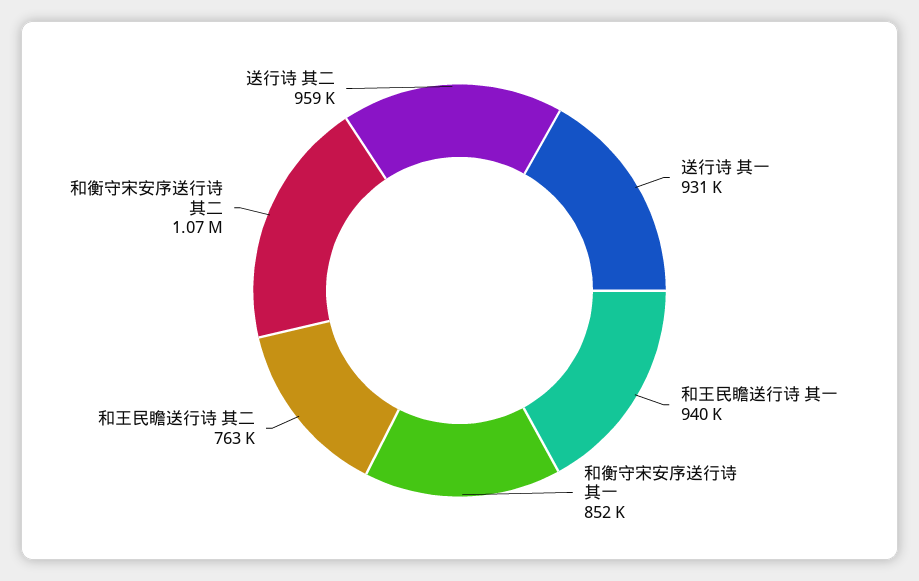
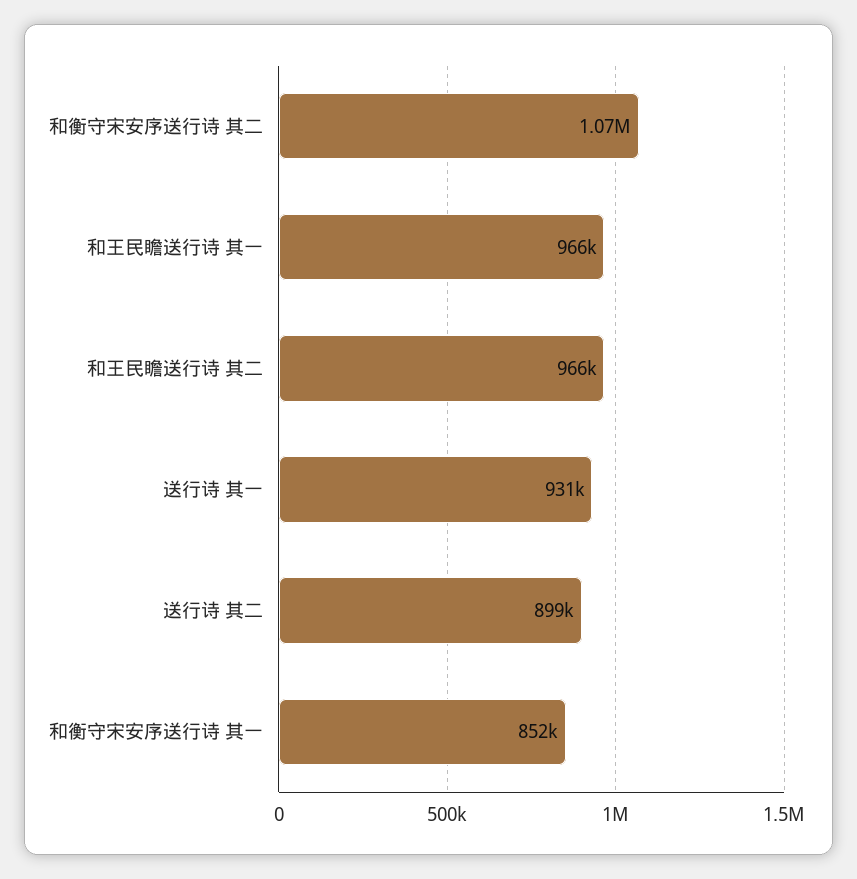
  {
    "送行诗 其一": 931000,
-   "和王民瞻送行诗 其一": 940000,
+   "和王民瞻送行诗 其一": 966000,
    "和衡守宋安序送行诗 其一": 852000,
-   "和王民瞻送行诗 其二": 763000,
+   "和王民瞻送行诗 其二": 966000,
    "和衡守宋安序送行诗 其二": 1070000,
-   "送行诗 其二": 959000
+   "送行诗 其二": 899000
  }

